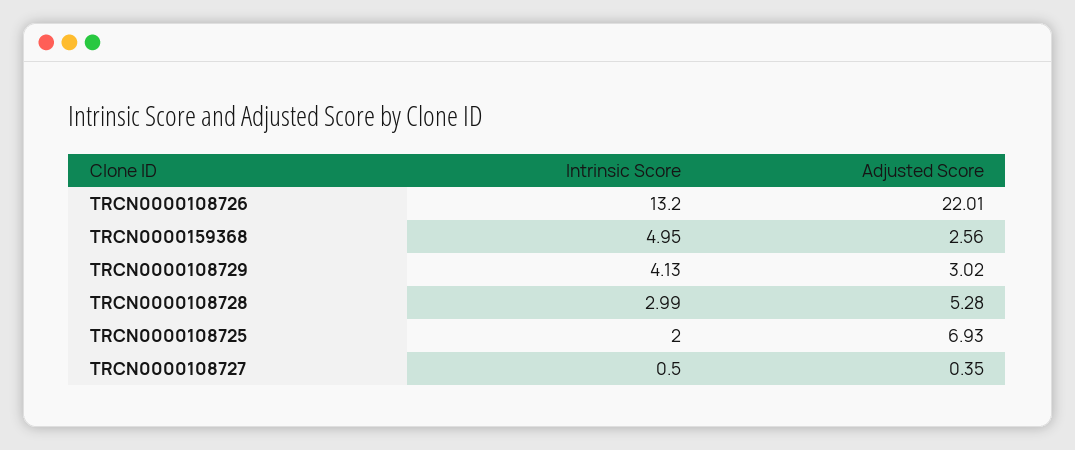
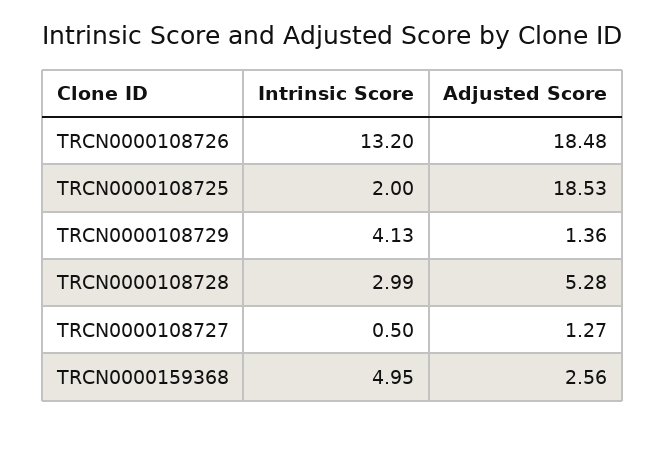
  {
    "Intrinsic Score": {
      "TRCN0000108726": 13.2,
      "TRCN0000159368": 4.95,
      "TRCN0000108729": 4.13,
      "TRCN0000108728": 2.99,
      "TRCN0000108725": 2,
      "TRCN0000108727": 0.5
    },
    "Adjusted Score": {
-     "TRCN0000108726": 22.01,
+     "TRCN0000108726": 18.48,
      "TRCN0000159368": 2.56,
-     "TRCN0000108729": 3.02,
+     "TRCN0000108729": 1.36,
      "TRCN0000108728": 5.28,
-     "TRCN0000108725": 6.93,
+     "TRCN0000108725": 18.53,
-     "TRCN0000108727": 0.35
+     "TRCN0000108727": 1.27
    }
  }

